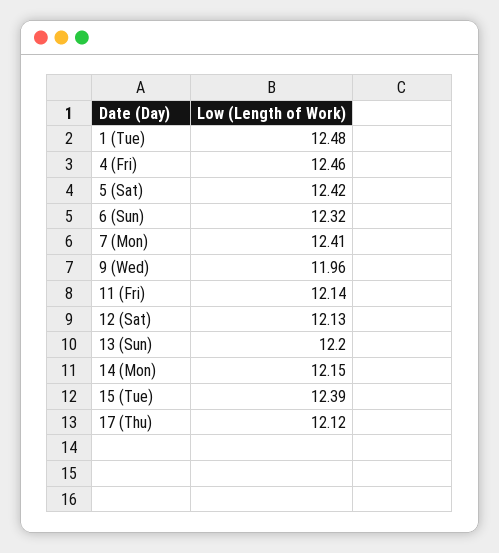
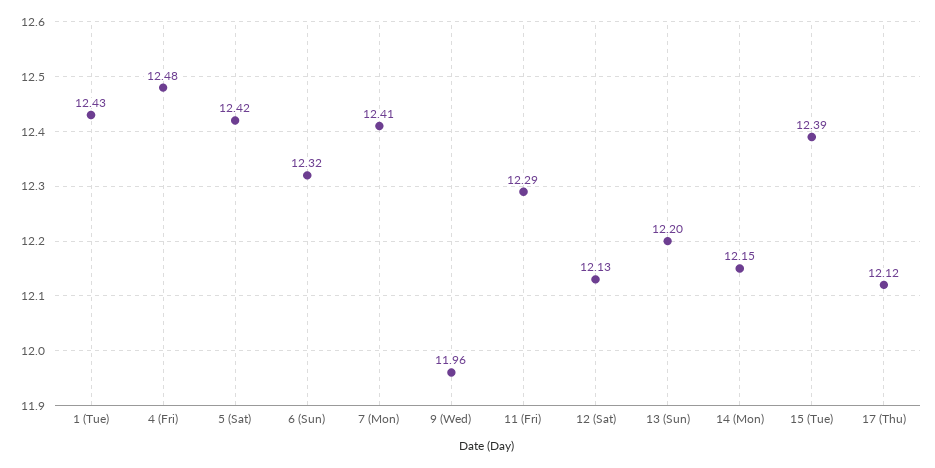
  {
-   "1 (Tue)": 12.48,
+   "1 (Tue)": 12.43,
-   "4 (Fri)": 12.46,
+   "4 (Fri)": 12.48,
    "5 (Sat)": 12.42,
    "6 (Sun)": 12.32,
    "7 (Mon)": 12.41,
    "9 (Wed)": 11.96,
-   "11 (Fri)": 12.14,
+   "11 (Fri)": 12.29,
    "12 (Sat)": 12.13,
    "13 (Sun)": 12.2,
    "14 (Mon)": 12.15,
    "15 (Tue)": 12.39,
    "17 (Thu)": 12.12
  }

